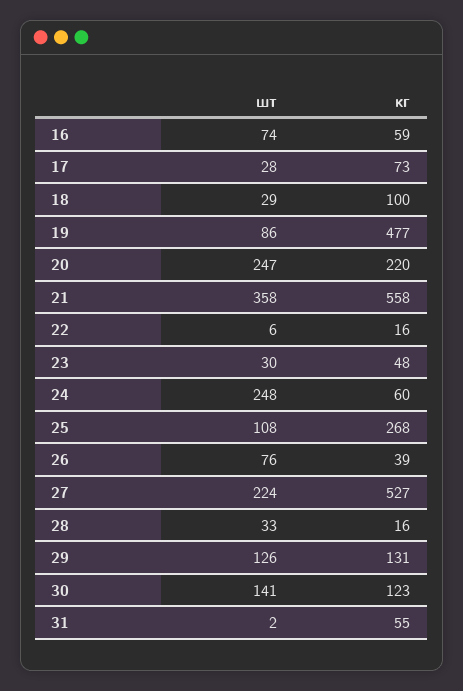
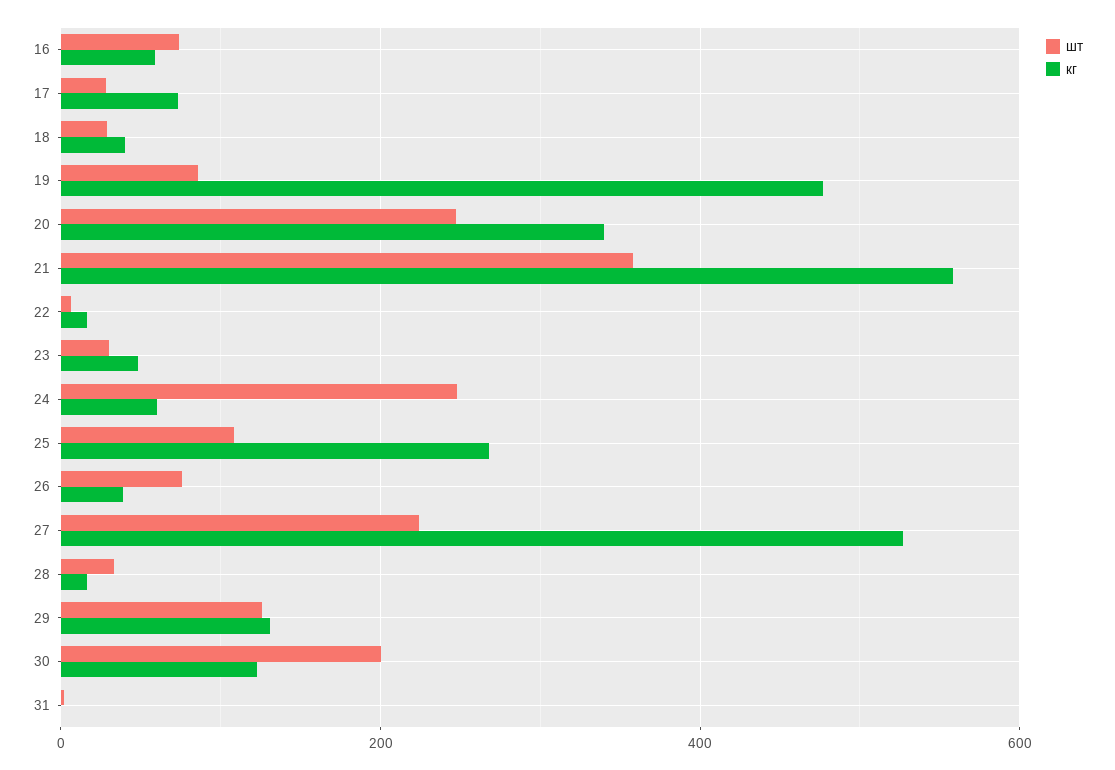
  {
    "шт": {
      "16": 74,
      "17": 28,
      "18": 29,
      "19": 86,
      "20": 247,
      "21": 358,
      "22": 6,
      "23": 30,
      "24": 248,
      "25": 108,
      "26": 76,
      "27": 224,
      "28": 33,
      "29": 126,
-     "30": 141,
+     "30": 200,
      "31": 2
    },
    "кг": {
      "16": 59,
      "17": 73,
-     "18": 100,
+     "18": 40,
      "19": 477,
-     "20": 220,
+     "20": 340,
      "21": 558,
      "22": 16,
      "23": 48,
      "24": 60,
      "25": 268,
      "26": 39,
      "27": 527,
      "28": 16,
      "29": 131,
      "30": 123,
-     "31": 55
+     "31": 0
    }
  }

